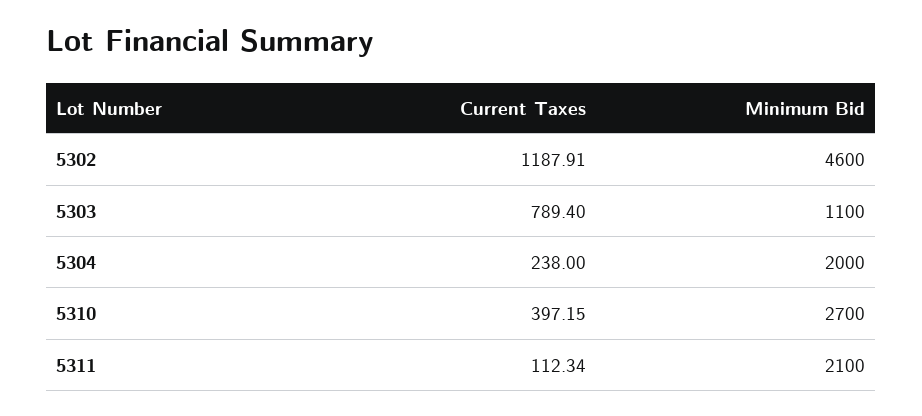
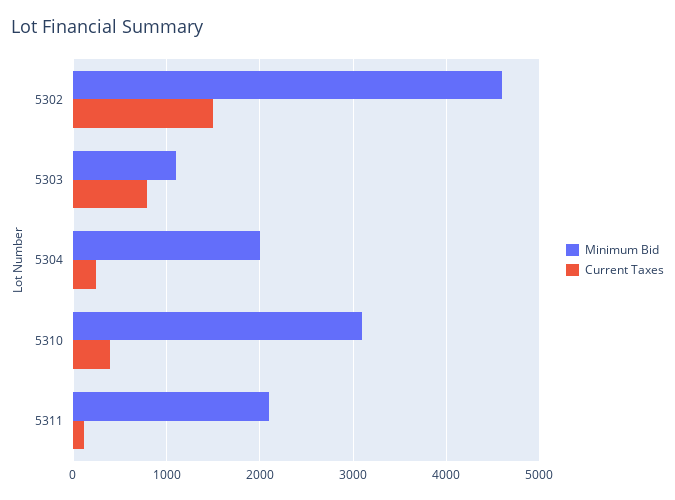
  {
    "Current Taxes": {
-     "5302": 1187.91,
+     "5302": 1500,
      "5303": 789.4,
      "5304": 238,
      "5310": 397.15,
      "5311": 112.34
    },
    "Minimum Bid": {
      "5302": 4600,
      "5303": 1100,
      "5304": 2000,
-     "5310": 2700,
+     "5310": 3100,
      "5311": 2100
    }
  }

